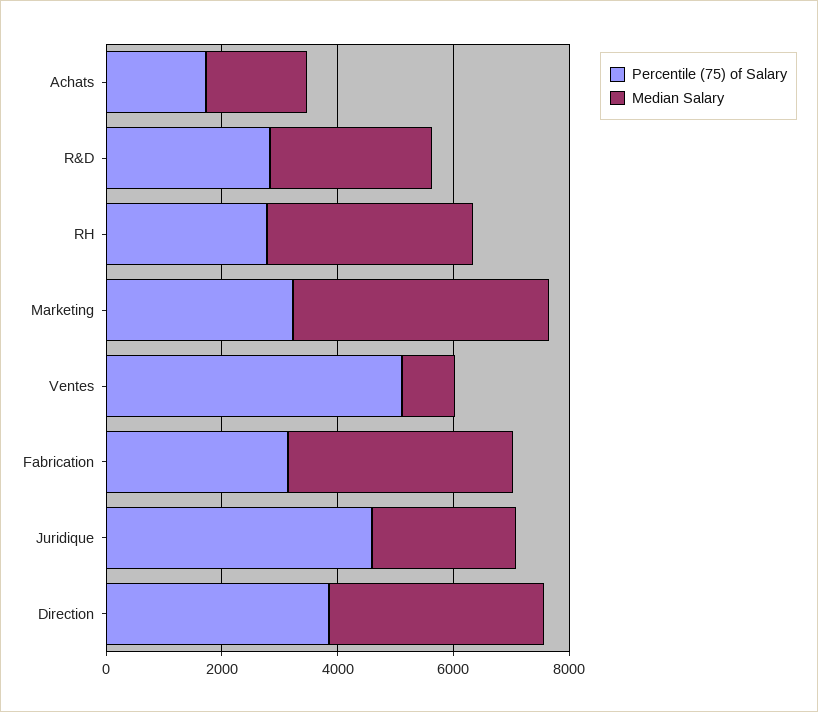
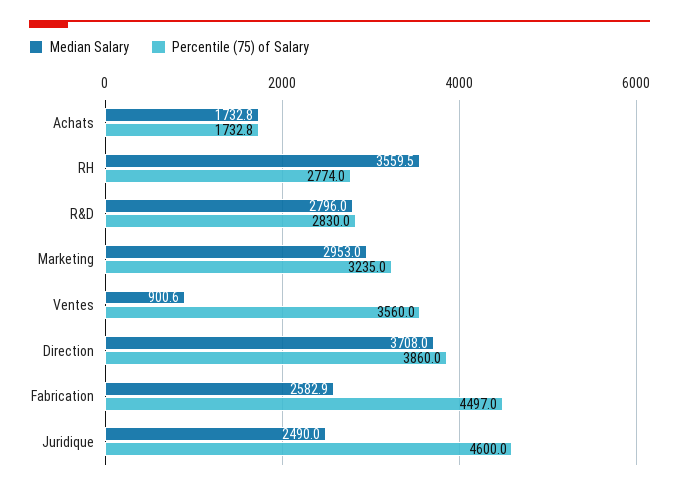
  {
    "Percentile (75) of Salary": {
      "Achats": 1732.8,
      "R&D": 2830,
      "RH": 2774,
      "Marketing": 3235,
-     "Ventes": 5000,
+     "Ventes": 3560,
-     "Fabrication": 3000,
+     "Fabrication": 4497,
      "Juridique": 4600,
      "Direction": 3860
    },
    "Median Salary": {
      "Achats": 1732.8,
      "R&D": 2796,
      "RH": 3559.5,
-     "Marketing": 4500,
+     "Marketing": 2953,
      "Ventes": 900.6,
-     "Fabrication": 4000,
+     "Fabrication": 2582.9,
      "Juridique": 2490,
      "Direction": 3708
    }
  }

